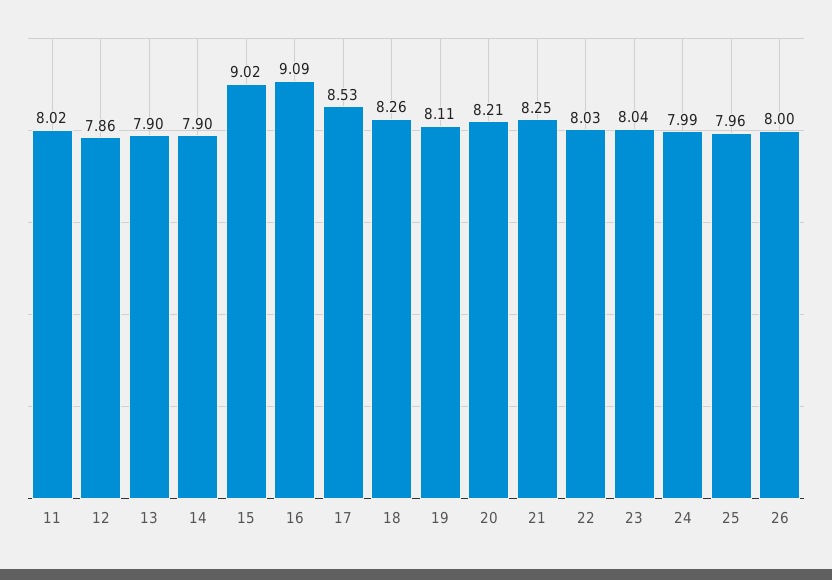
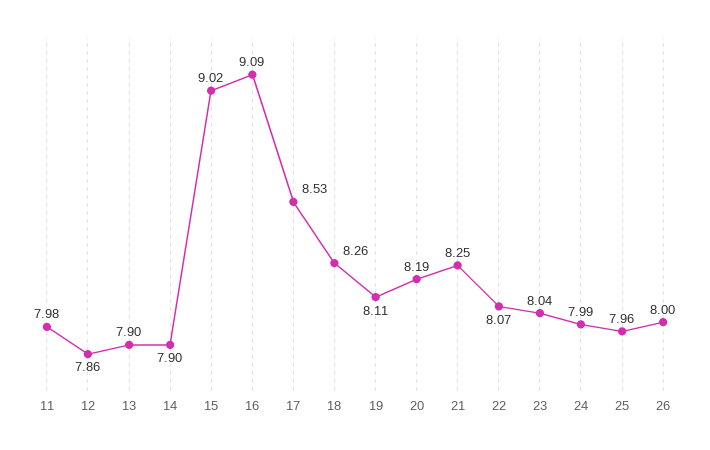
  {
-   "11": 8.02,
+   "11": 7.98,
    "12": 7.86,
    "13": 7.9,
    "14": 7.9,
    "15": 9.02,
    "16": 9.09,
    "17": 8.53,
    "18": 8.26,
    "19": 8.11,
-   "20": 8.21,
+   "20": 8.19,
    "21": 8.25,
-   "22": 8.03,
+   "22": 8.07,
    "23": 8.04,
    "24": 7.99,
    "25": 7.96,
    "26": 8
  }

